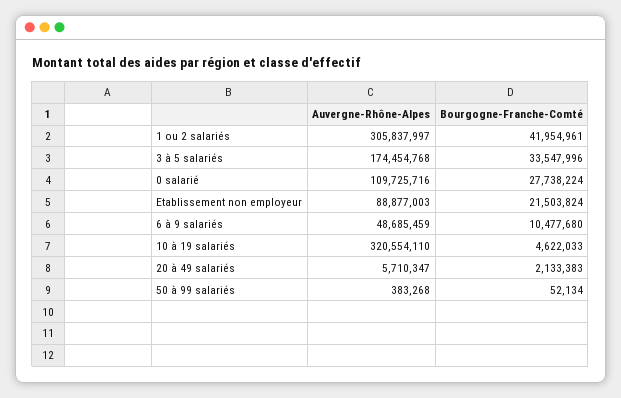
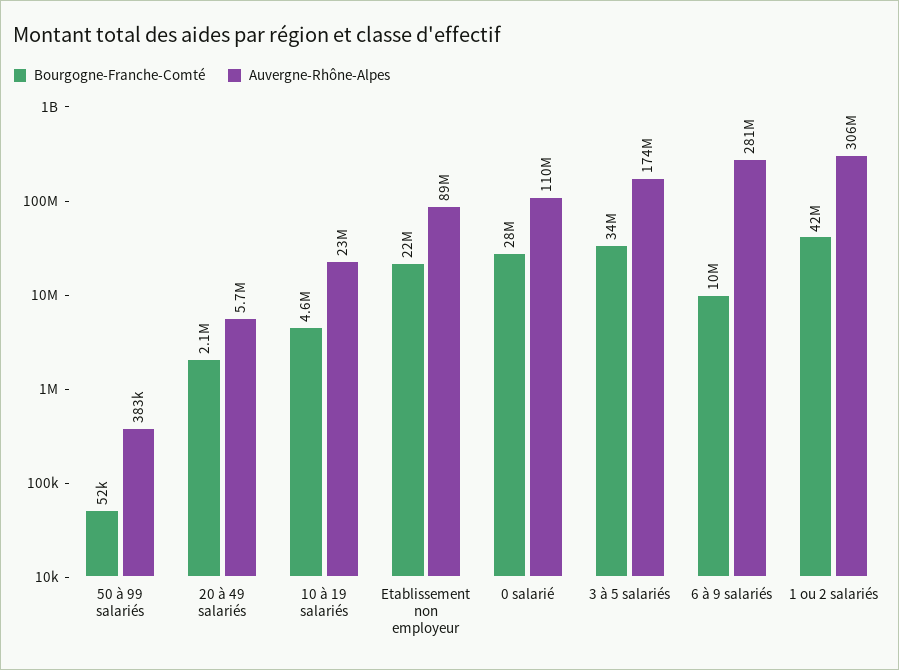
  {
    "Auvergne-Rhône-Alpes": {
      "1 ou 2 salariés": 305837997,
      "3 à 5 salariés": 174454768,
      "0 salarié": 109725716,
      "Etablissement non employeur": 88877003,
-     "6 à 9 salariés": 48685459,
+     "6 à 9 salariés": 281000000,
-     "10 à 19 salariés": 320554110,
+     "10 à 19 salariés": 23000000,
      "20 à 49 salariés": 5710347,
      "50 à 99 salariés": 383268
    },
    "Bourgogne-Franche-Comté": {
      "1 ou 2 salariés": 41954961,
      "3 à 5 salariés": 33547996,
      "0 salarié": 27738224,
      "Etablissement non employeur": 21503824,
      "6 à 9 salariés": 10477680,
      "10 à 19 salariés": 4622033,
      "20 à 49 salariés": 2133383,
      "50 à 99 salariés": 52134
    }
  }

